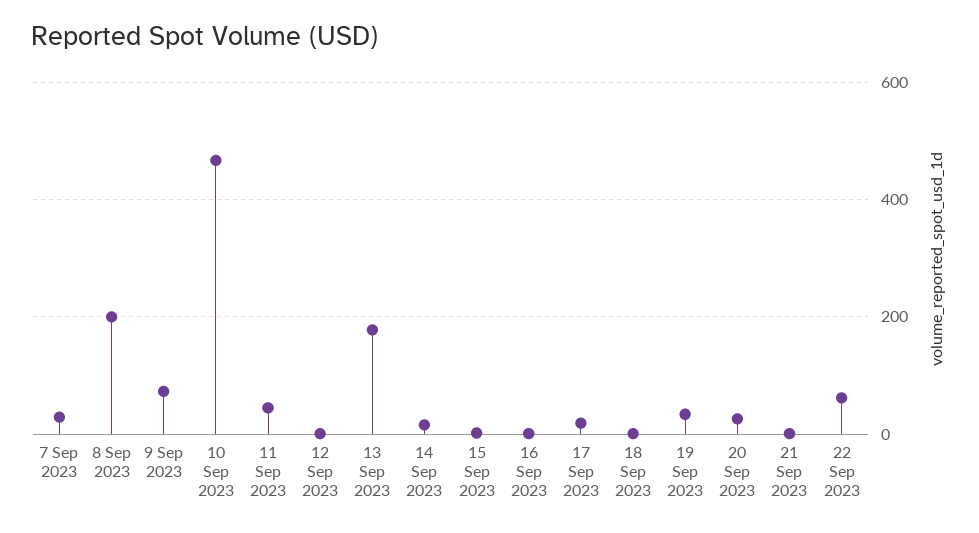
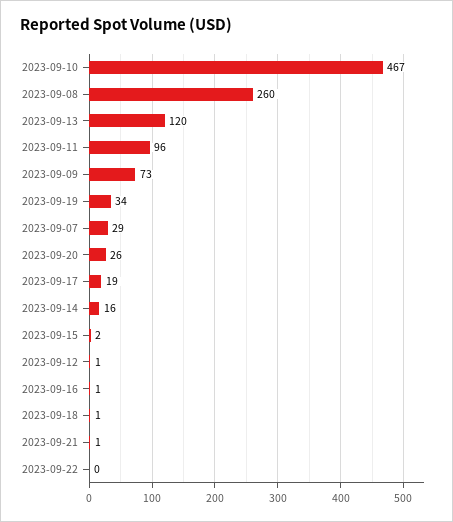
  {
    "7 Sep 2023": 29,
-   "8 Sep 2023": 200,
+   "8 Sep 2023": 260,
    "9 Sep 2023": 73,
    "10 Sep 2023": 467,
-   "11 Sep 2023": 40,
+   "11 Sep 2023": 96,
    "12 Sep 2023": 1,
-   "13 Sep 2023": 180,
+   "13 Sep 2023": 120,
    "14 Sep 2023": 16,
    "15 Sep 2023": 2,
    "16 Sep 2023": 1,
    "17 Sep 2023": 19,
    "18 Sep 2023": 1,
    "19 Sep 2023": 34,
    "20 Sep 2023": 26,
    "21 Sep 2023": 1,
-   "22 Sep 2023": 60
+   "22 Sep 2023": 0
  }

